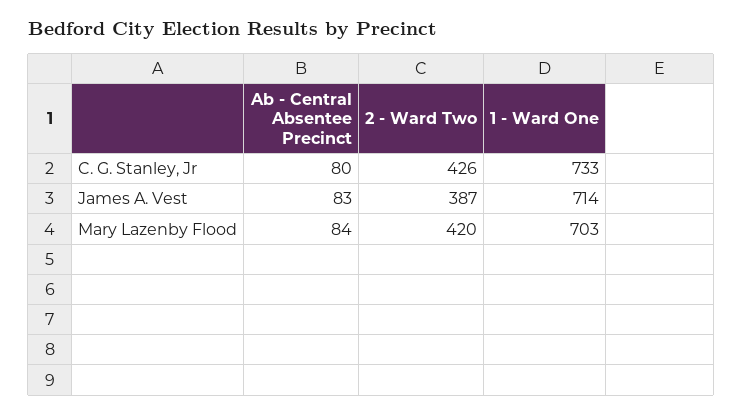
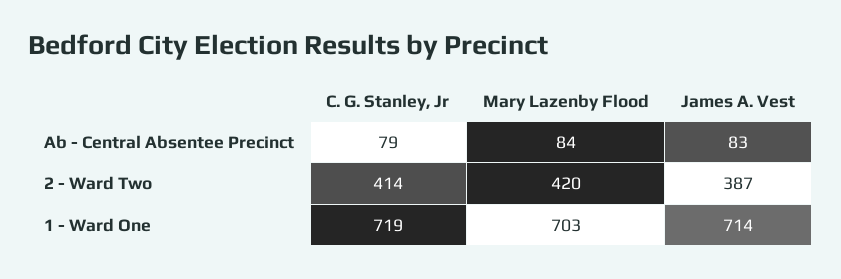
  {
    "Ab - Central Absentee Precinct": {
-     "C. G. Stanley, Jr": 80,
+     "C. G. Stanley, Jr": 79,
      "James A. Vest": 83,
      "Mary Lazenby Flood": 84
    },
    "2 - Ward Two": {
-     "C. G. Stanley, Jr": 426,
+     "C. G. Stanley, Jr": 414,
      "James A. Vest": 387,
      "Mary Lazenby Flood": 420
    },
    "1 - Ward One": {
-     "C. G. Stanley, Jr": 733,
+     "C. G. Stanley, Jr": 719,
      "James A. Vest": 714,
      "Mary Lazenby Flood": 703
    }
  }

